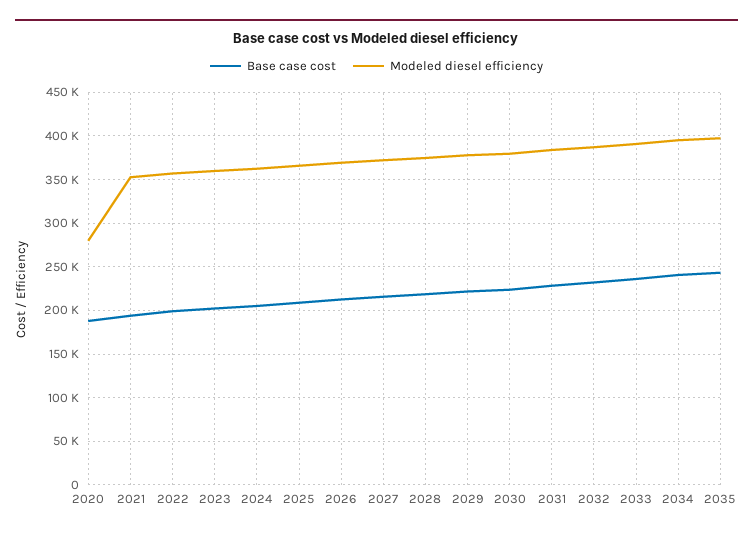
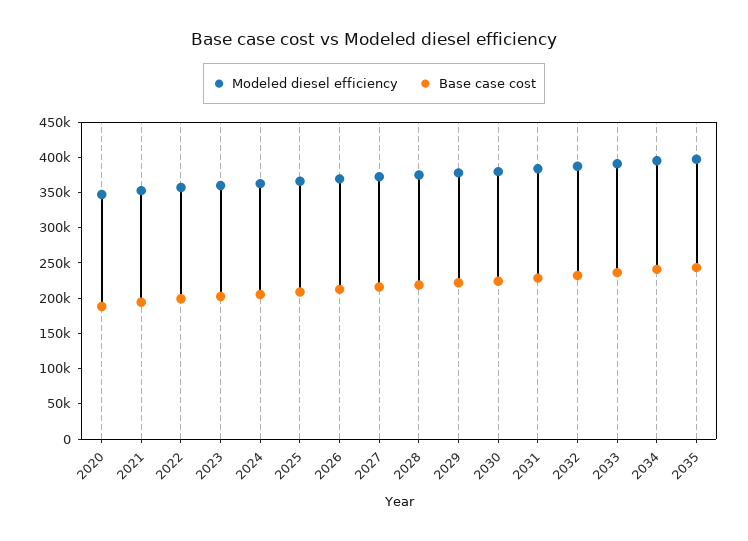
  {
    "Base case cost": {
      "2020": 190000,
      "2021": 190000,
      "2022": 200000,
      "2023": 200000,
      "2024": 210000,
      "2025": 210000,
      "2026": 210000,
      "2027": 220000,
      "2028": 220000,
      "2029": 220000,
      "2030": 220000,
      "2031": 230000,
      "2032": 230000,
      "2033": 240000,
      "2034": 240000,
      "2035": 240000
    },
    "Modeled diesel efficiency": {
-     "2020": 280000,
+     "2020": 350000,
      "2021": 350000,
      "2022": 360000,
      "2023": 360000,
      "2024": 360000,
      "2025": 370000,
      "2026": 370000,
      "2027": 370000,
      "2028": 370000,
      "2029": 380000,
      "2030": 380000,
      "2031": 380000,
      "2032": 390000,
      "2033": 390000,
      "2034": 400000,
      "2035": 400000
    }
  }

